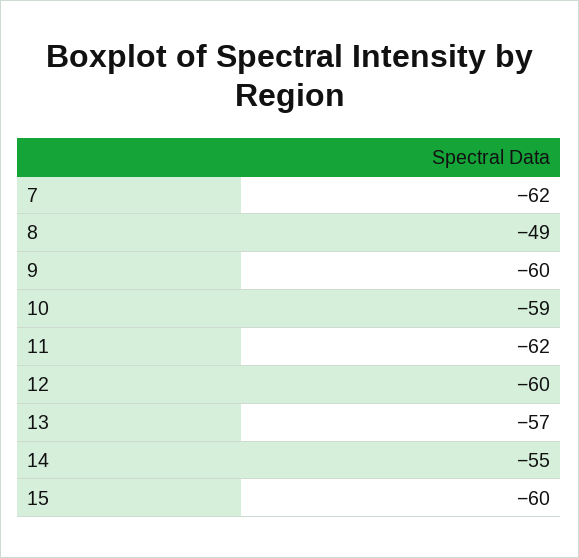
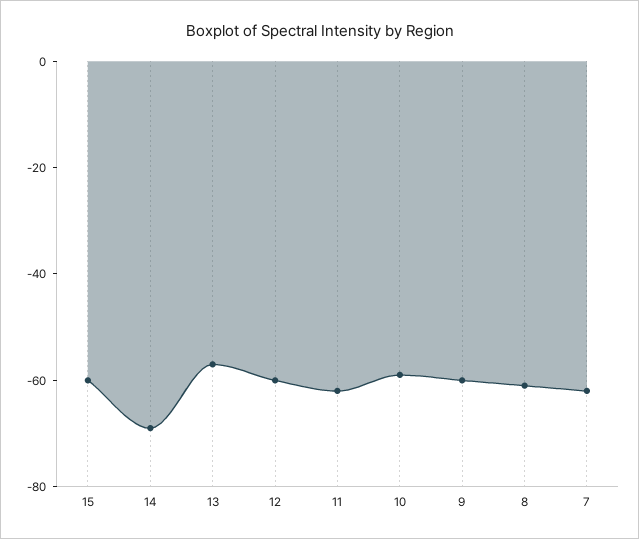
  {
    "7": -62,
-   "8": -49,
+   "8": -60,
    "9": -60,
    "10": -59,
    "11": -62,
    "12": -60,
    "13": -57,
-   "14": -55,
+   "14": -70,
    "15": -60
  }

